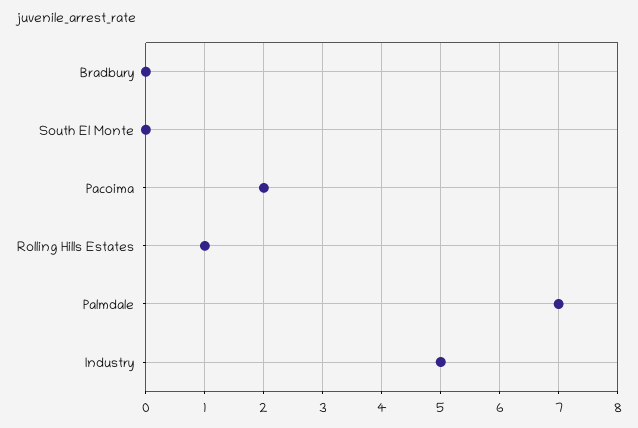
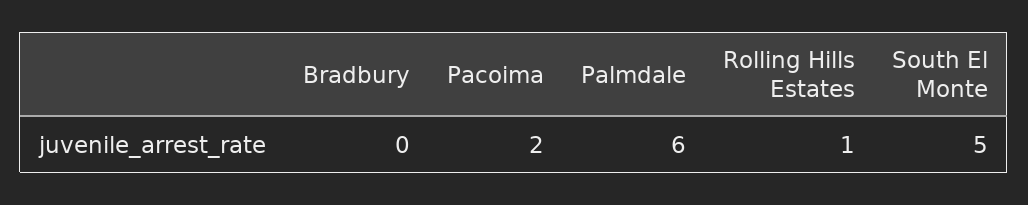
  {
    "Bradbury": 0,
-   "South El Monte": 0,
+   "South El Monte": 5,
    "Pacoima": 2,
    "Rolling Hills Estates": 1,
-   "Palmdale": 7,
+   "Palmdale": 6
-   "Industry": 5
  }

